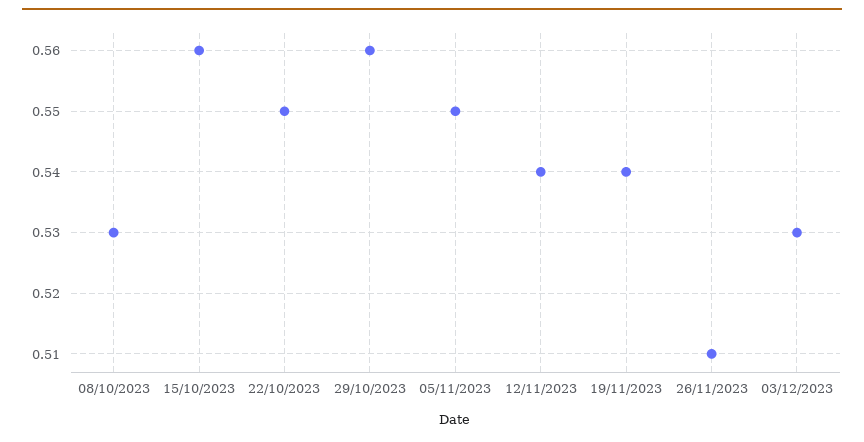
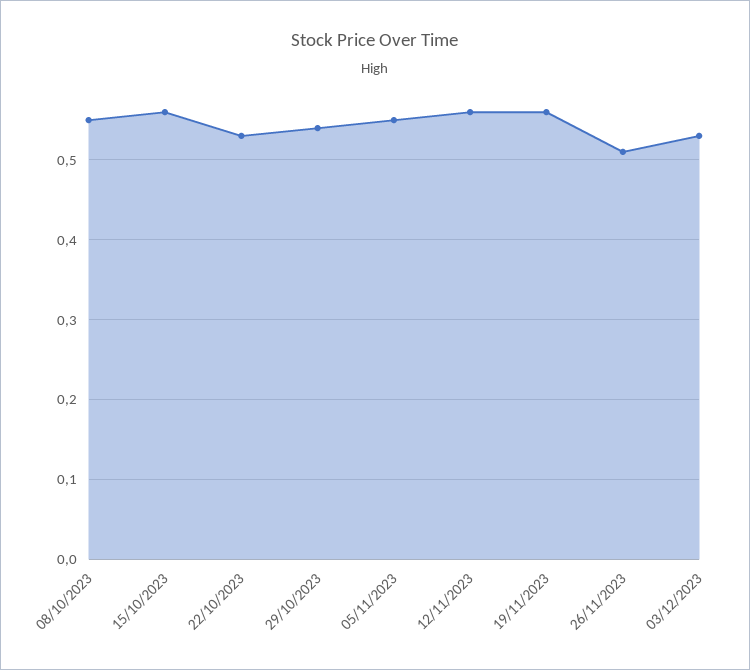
  {
-   "08/10/2023": 0.53,
+   "08/10/2023": 0.55,
    "15/10/2023": 0.56,
-   "22/10/2023": 0.55,
+   "22/10/2023": 0.53,
-   "29/10/2023": 0.56,
+   "29/10/2023": 0.54,
    "05/11/2023": 0.55,
-   "12/11/2023": 0.54,
+   "12/11/2023": 0.56,
-   "19/11/2023": 0.54,
+   "19/11/2023": 0.56,
    "26/11/2023": 0.51,
    "03/12/2023": 0.53
  }

